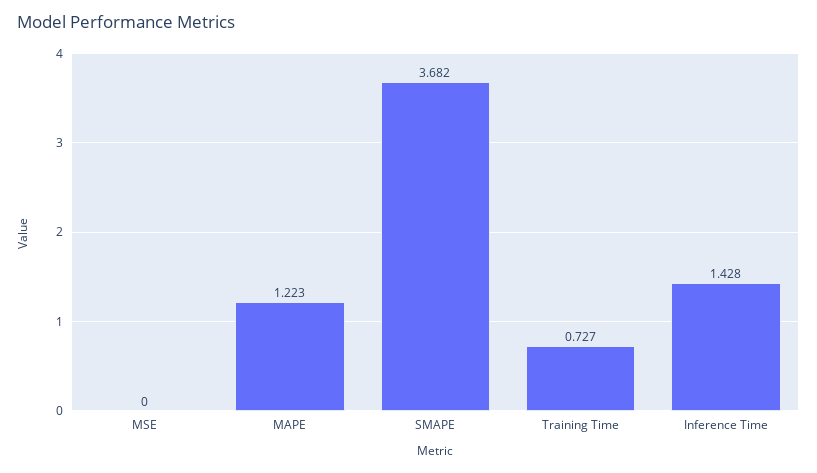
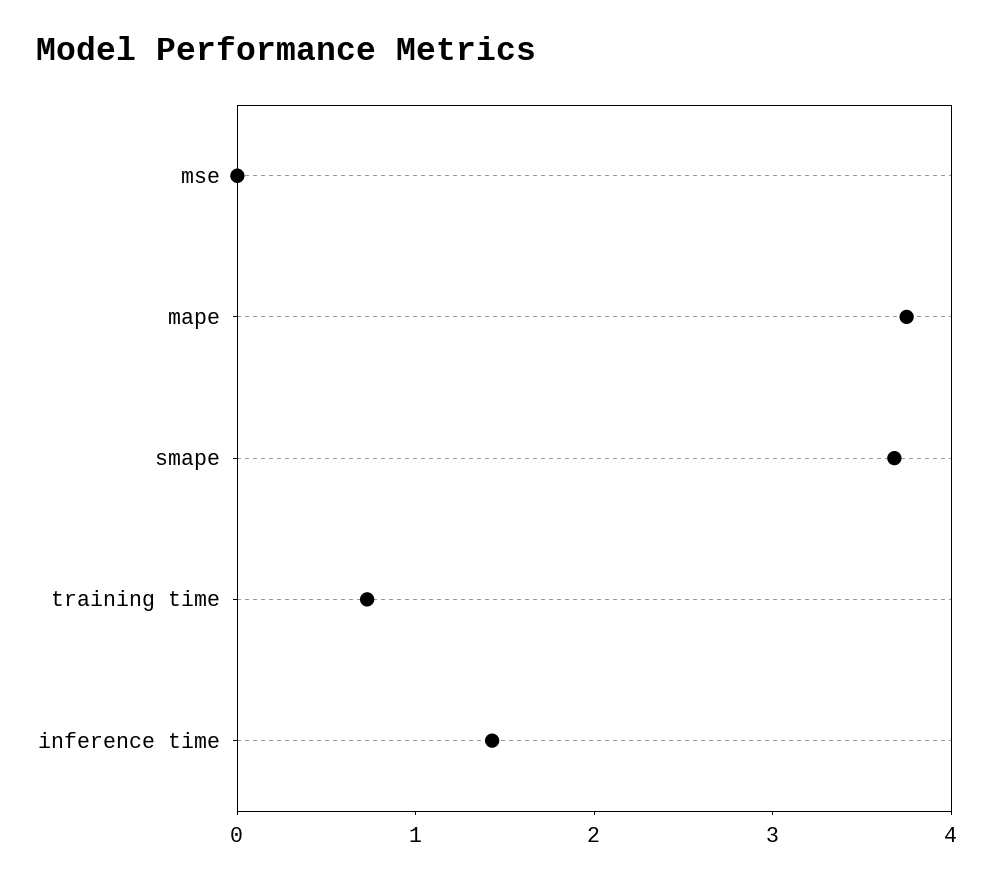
  {
    "MSE": 0,
-   "MAPE": 1.223,
+   "MAPE": 3.8,
    "SMAPE": 3.682,
    "Training Time": 0.727,
    "Inference Time": 1.428
  }

